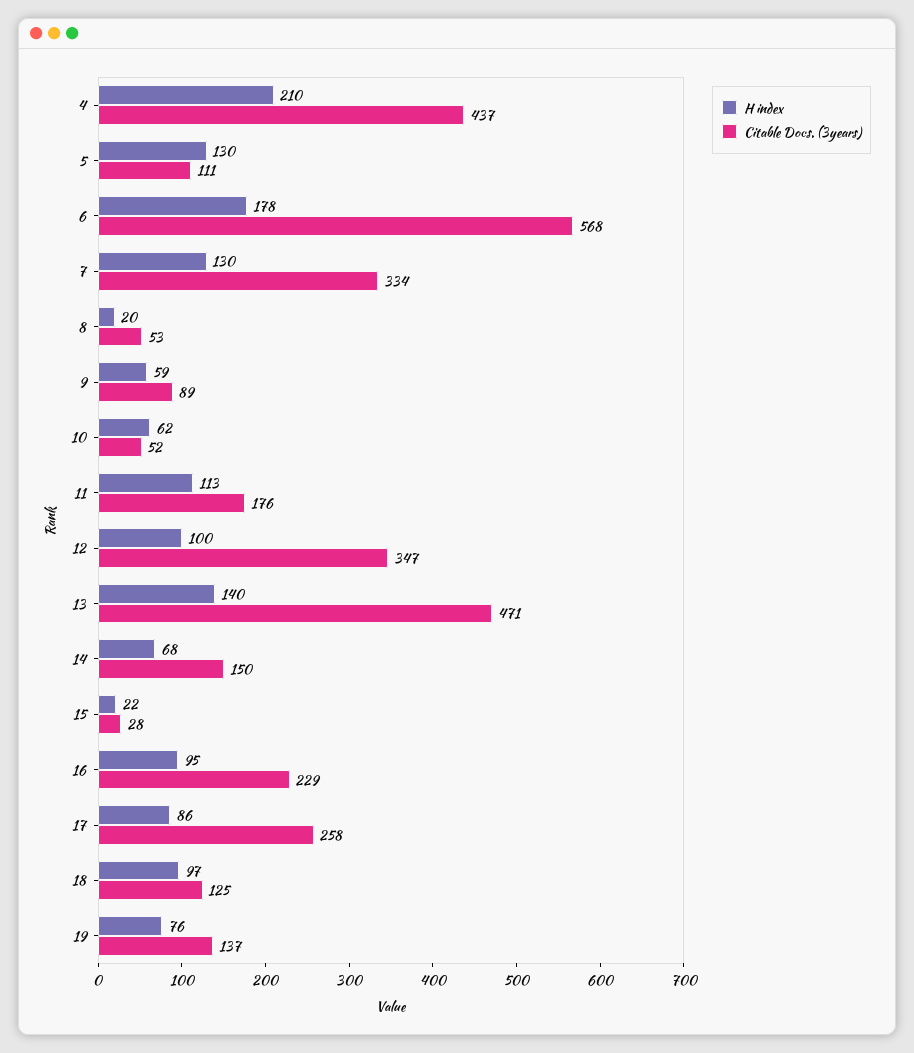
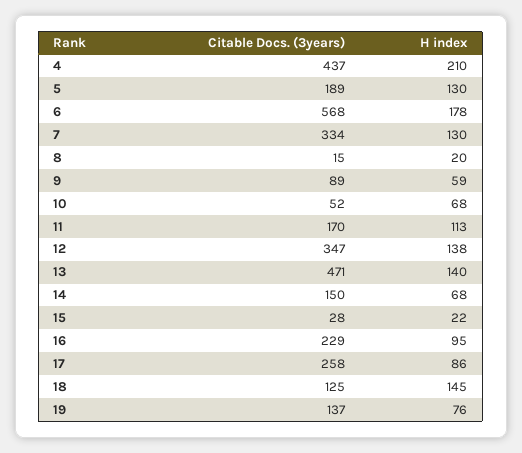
  {
    "H index": {
      "4": 210,
      "5": 130,
      "6": 178,
      "7": 130,
      "8": 20,
      "9": 59,
-     "10": 62,
+     "10": 68,
      "11": 113,
-     "12": 100,
+     "12": 138,
      "13": 140,
      "14": 68,
      "15": 22,
      "16": 95,
      "17": 86,
-     "18": 97,
+     "18": 145,
      "19": 76
    },
    "Citable Docs. (3years)": {
      "4": 437,
-     "5": 111,
+     "5": 189,
      "6": 568,
      "7": 334,
-     "8": 53,
+     "8": 15,
      "9": 89,
      "10": 52,
-     "11": 176,
+     "11": 170,
      "12": 347,
      "13": 471,
      "14": 150,
      "15": 28,
      "16": 229,
      "17": 258,
      "18": 125,
      "19": 137
    }
  }

